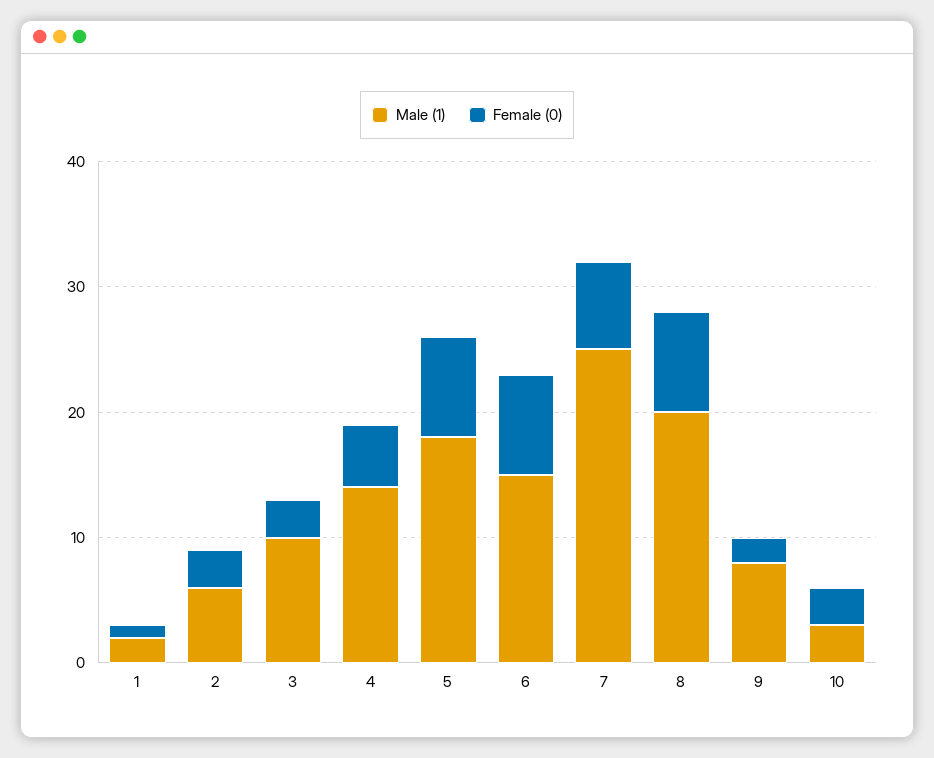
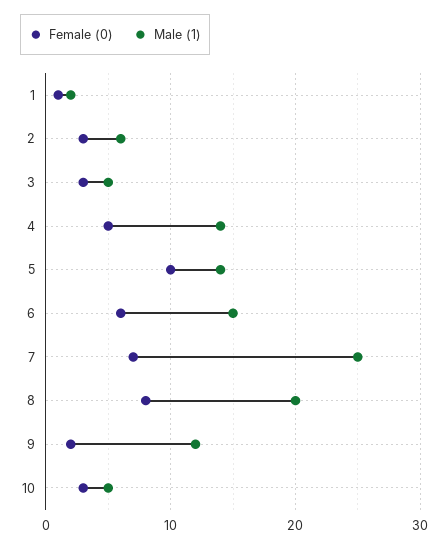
  {
    "Male (1)": {
      "1": 2,
      "2": 6,
-     "3": 10,
+     "3": 5,
      "4": 14,
-     "5": 18,
+     "5": 14,
      "6": 15,
      "7": 25,
      "8": 20,
-     "9": 8,
+     "9": 12,
-     "10": 3
+     "10": 5
    },
    "Female (0)": {
      "1": 1,
      "2": 3,
      "3": 3,
      "4": 5,
-     "5": 8,
+     "5": 10,
-     "6": 8,
+     "6": 6,
      "7": 7,
      "8": 8,
      "9": 2,
      "10": 3
    }
  }

